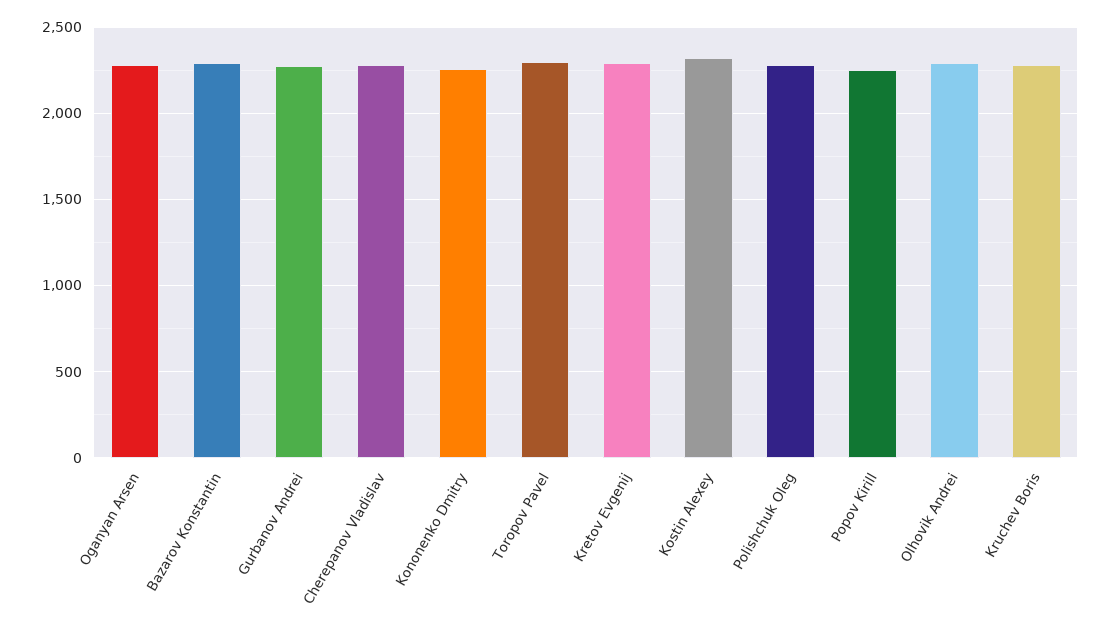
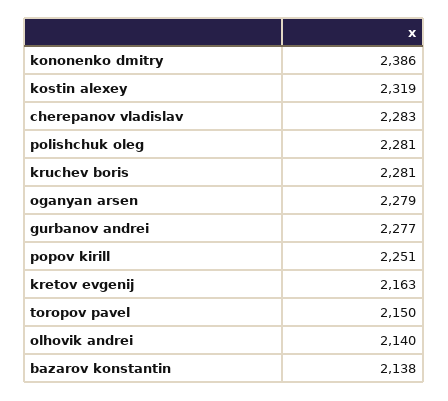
  {
    "Oganyan Arsen": 2279,
-   "Bazarov Konstantin": 2300,
+   "Bazarov Konstantin": 2138,
    "Gurbanov Andrei": 2277,
    "Cherepanov Vladislav": 2283,
-   "Kononenko Dmitry": 2250,
+   "Kononenko Dmitry": 2386,
-   "Toropov Pavel": 2300,
+   "Toropov Pavel": 2150,
-   "Kretov Evgenij": 2300,
+   "Kretov Evgenij": 2163,
    "Kostin Alexey": 2319,
    "Polishchuk Oleg": 2281,
    "Popov Kirill": 2251,
-   "Olhovik Andrei": 2300,
+   "Olhovik Andrei": 2140,
    "Kruchev Boris": 2281
  }

